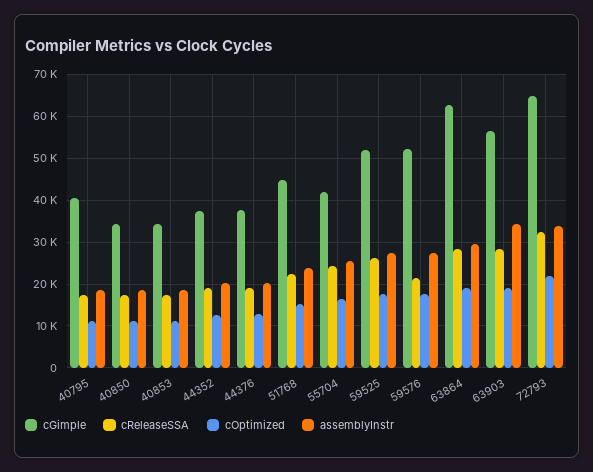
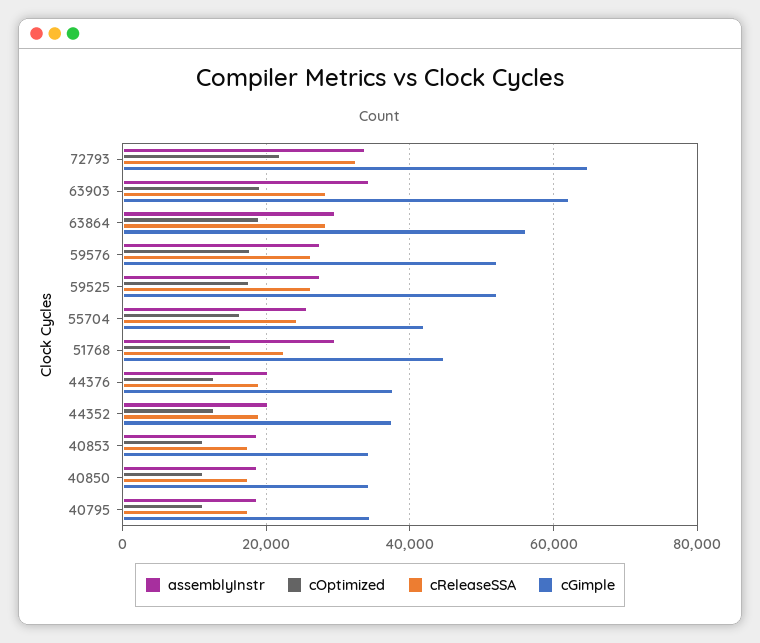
  {
    "cGimple": {
-     "40795": 40000,
+     "40795": 34000,
      "40850": 34000,
      "40853": 34000,
      "44352": 38000,
      "44376": 38000,
      "51768": 44000,
      "55704": 42000,
      "59525": 52000,
      "59576": 52000,
-     "63864": 62000,
+     "63864": 56000,
-     "63903": 56000,
+     "63903": 62000,
      "72793": 64000
    },
    "cReleaseSSA": {
      "40795": 18000,
      "40850": 18000,
      "40853": 18000,
      "44352": 18000,
      "44376": 20000,
      "51768": 22000,
      "55704": 24000,
      "59525": 26000,
-     "59576": 22000,
+     "59576": 26000,
      "63864": 28000,
      "63903": 28000,
      "72793": 32000
    },
    "cOptimized": {
      "40795": 12000,
      "40850": 12000,
      "40853": 12000,
      "44352": 12000,
      "44376": 12000,
      "51768": 16000,
      "55704": 16000,
      "59525": 18000,
      "59576": 18000,
      "63864": 20000,
      "63903": 20000,
      "72793": 22000
    },
    "assemblyInstr": {
      "40795": 18000,
      "40850": 18000,
      "40853": 18000,
      "44352": 20000,
      "44376": 20000,
-     "51768": 24000,
+     "51768": 30000,
      "55704": 26000,
      "59525": 28000,
      "59576": 28000,
      "63864": 30000,
      "63903": 34000,
      "72793": 34000
    }
  }

